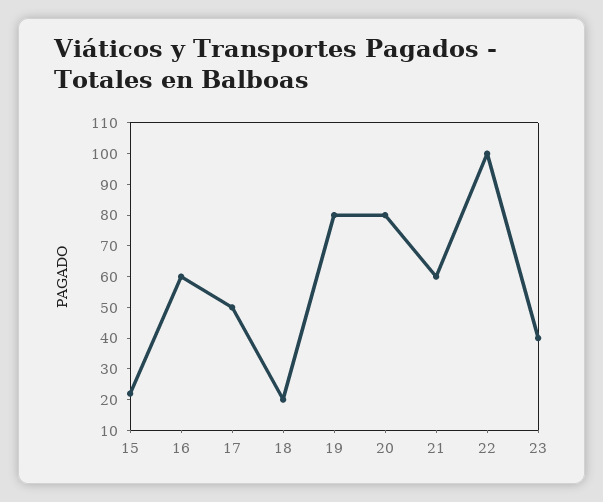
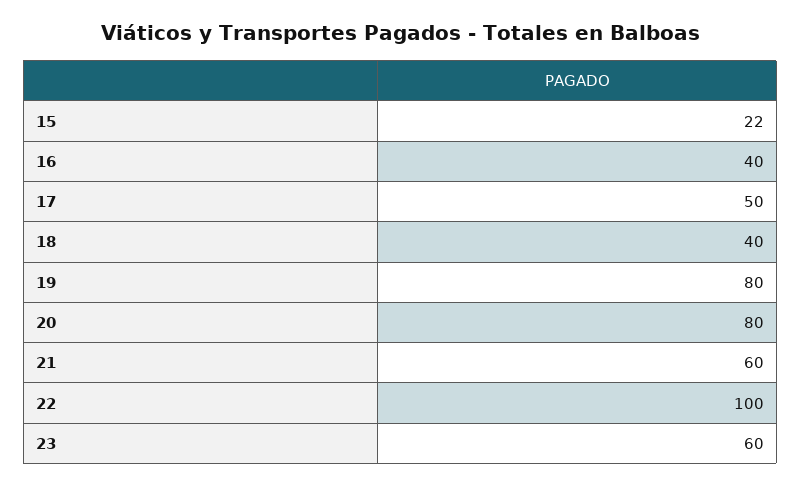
  {
    "15": 22,
-   "16": 60,
+   "16": 40,
    "17": 50,
-   "18": 20,
+   "18": 40,
    "19": 80,
    "20": 80,
    "21": 60,
    "22": 100,
-   "23": 40
+   "23": 60
  }

